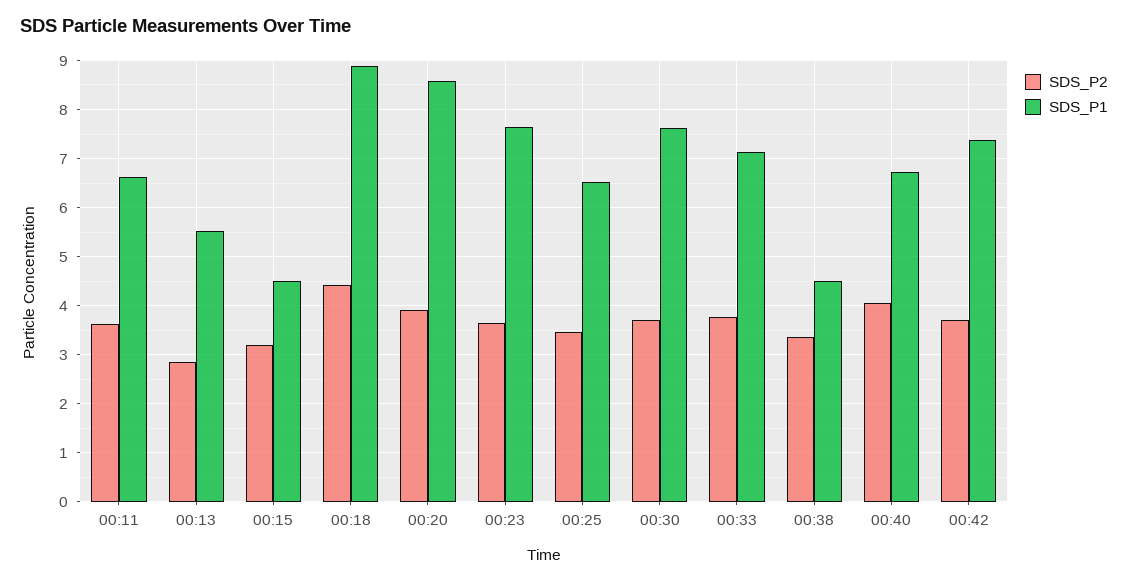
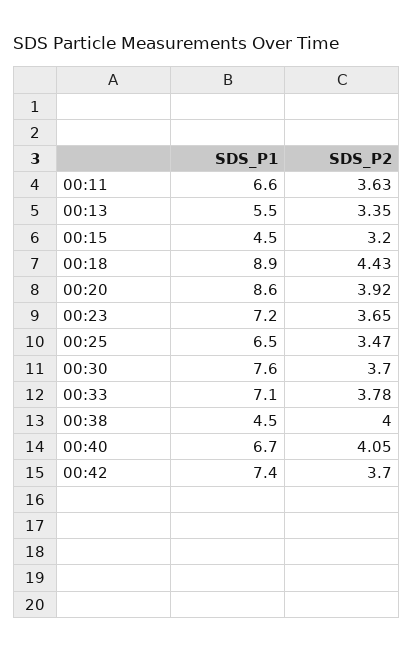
  {
    "SDS_P2": {
      "00:11": 3.63,
-     "00:13": 2.8,
+     "00:13": 3.35,
      "00:15": 3.2,
      "00:18": 4.43,
      "00:20": 3.92,
      "00:23": 3.65,
      "00:25": 3.47,
      "00:30": 3.7,
      "00:33": 3.78,
-     "00:38": 3.4,
+     "00:38": 4,
      "00:40": 4.05,
      "00:42": 3.7
    },
    "SDS_P1": {
      "00:11": 6.6,
      "00:13": 5.5,
      "00:15": 4.5,
      "00:18": 8.9,
      "00:20": 8.6,
-     "00:23": 7.6,
+     "00:23": 7.2,
      "00:25": 6.5,
      "00:30": 7.6,
      "00:33": 7.1,
      "00:38": 4.5,
      "00:40": 6.7,
      "00:42": 7.4
    }
  }

